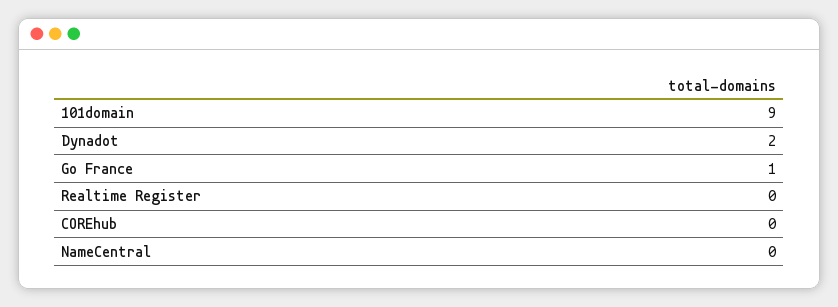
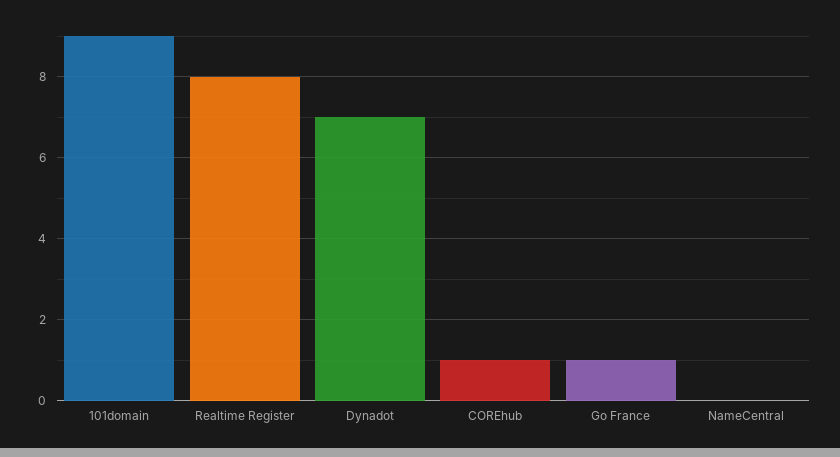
  {
    "101domain": 9,
-   "Dynadot": 2,
+   "Dynadot": 7,
    "Go France": 1,
-   "Realtime Register": 0,
+   "Realtime Register": 8,
-   "COREhub": 0,
+   "COREhub": 1,
    "NameCentral": 0
  }

